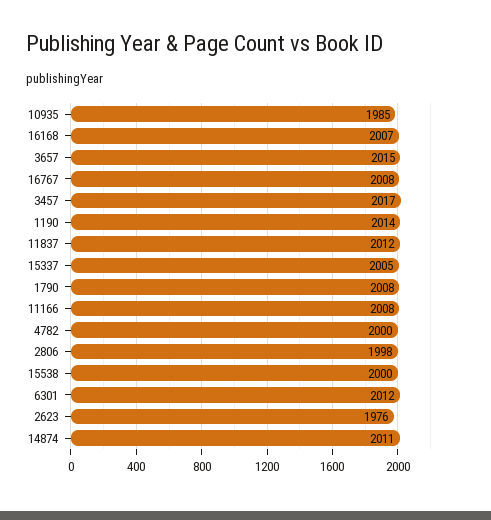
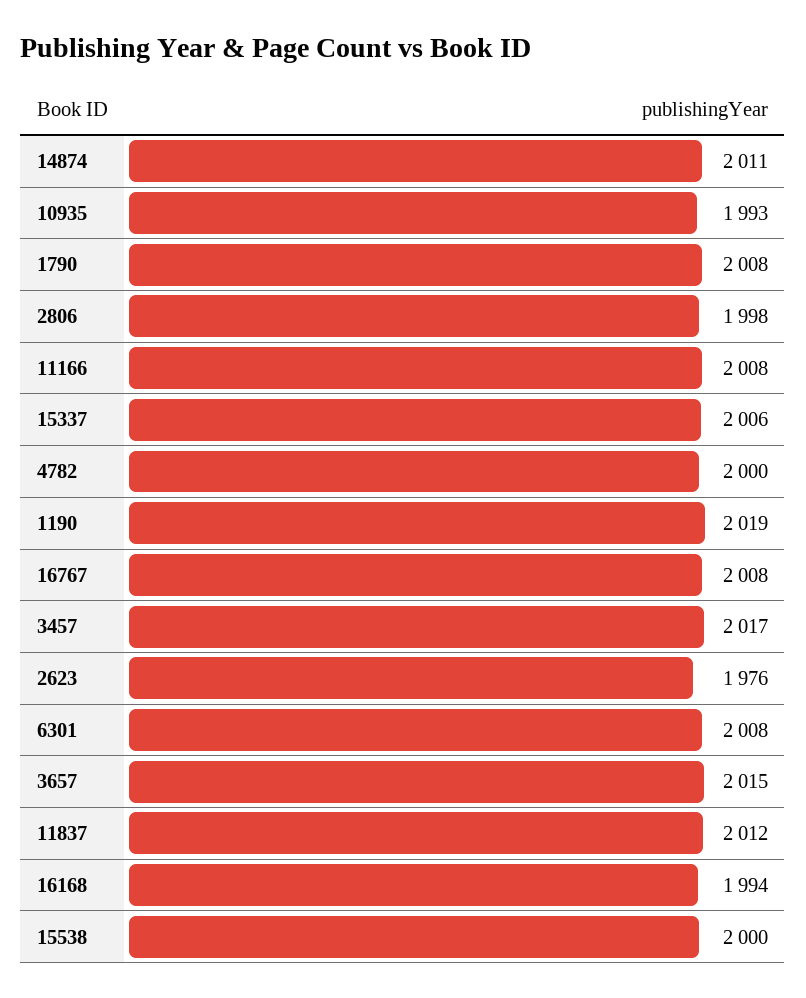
  {
-   "10935": 1985,
+   "10935": 1993,
-   "16168": 2007,
+   "16168": 1994,
    "3657": 2015,
    "16767": 2008,
    "3457": 2017,
-   "1190": 2014,
+   "1190": 2019,
    "11837": 2012,
-   "15337": 2005,
+   "15337": 2006,
    "1790": 2008,
    "11166": 2008,
    "4782": 2000,
    "2806": 1998,
    "15538": 2000,
-   "6301": 2012,
+   "6301": 2008,
    "2623": 1976,
    "14874": 2011
  }

